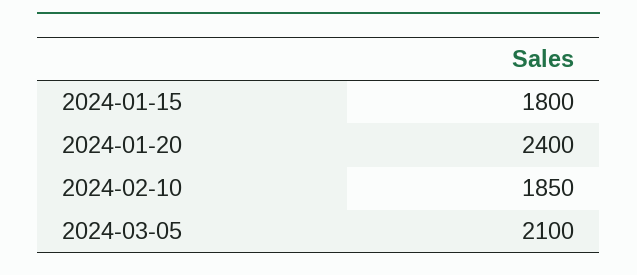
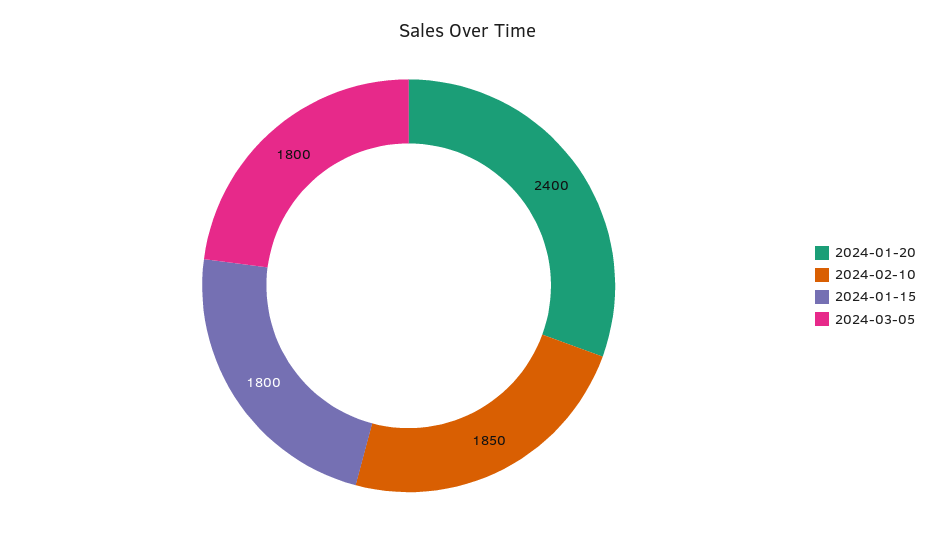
  {
    "2024-01-15": 1800,
    "2024-01-20": 2400,
    "2024-02-10": 1850,
-   "2024-03-05": 2100
+   "2024-03-05": 1800
  }

